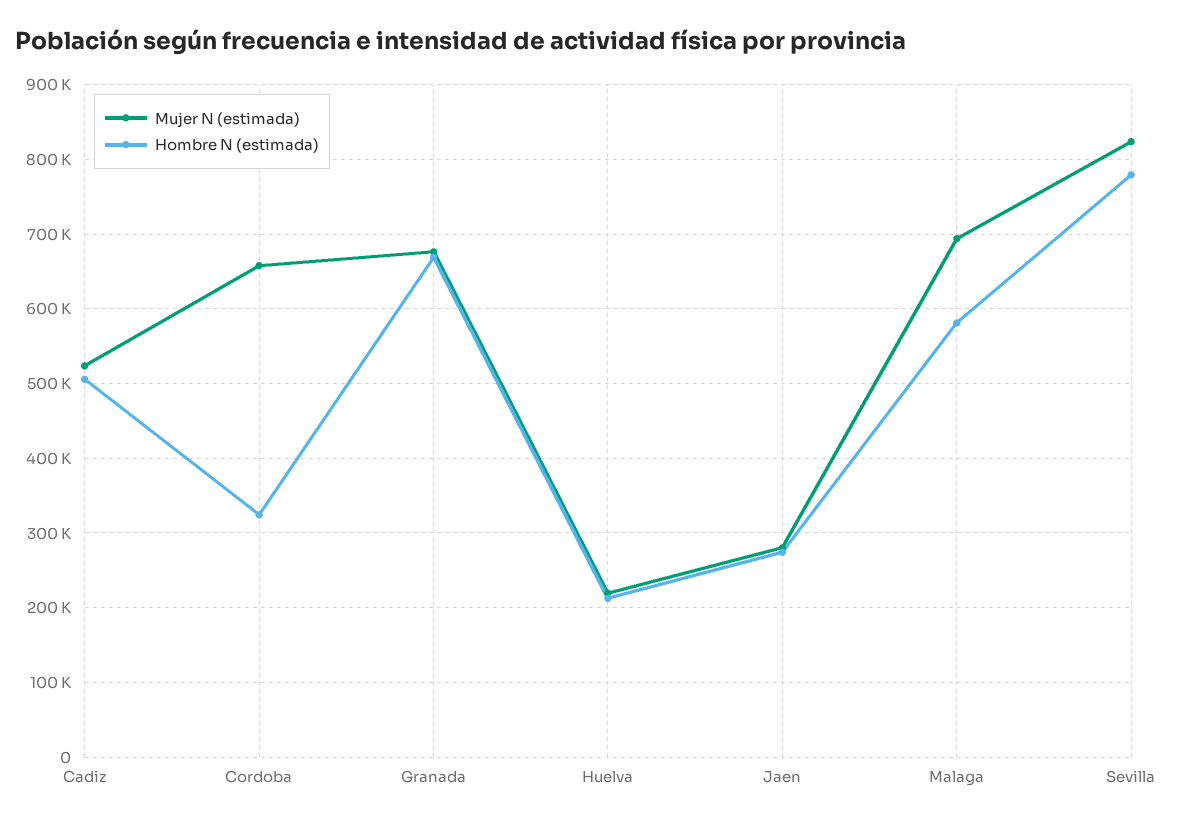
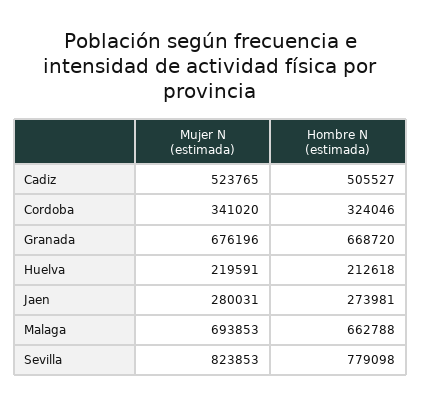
  {
    "Mujer N (estimada)": {
      "Cadiz": 523765,
-     "Cordoba": 660000,
+     "Cordoba": 341020,
      "Granada": 676196,
      "Huelva": 219591,
      "Jaen": 280031,
      "Malaga": 693853,
      "Sevilla": 823853
    },
    "Hombre N (estimada)": {
      "Cadiz": 505527,
      "Cordoba": 324046,
      "Granada": 668720,
      "Huelva": 212618,
      "Jaen": 273981,
-     "Malaga": 580000,
+     "Malaga": 662788,
      "Sevilla": 779098
    }
  }

